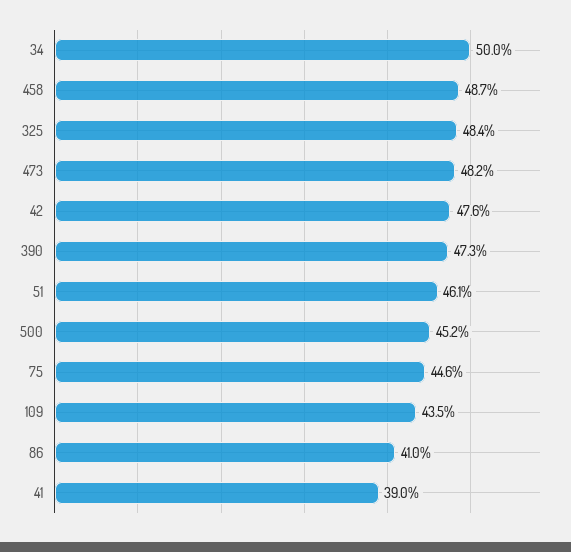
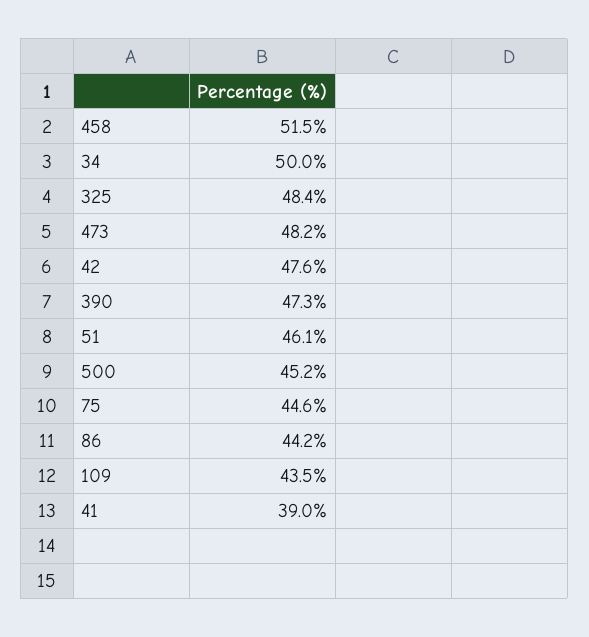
  {
    "34": 50,
-   "458": 48.7,
+   "458": 51.5,
    "325": 48.4,
    "473": 48.2,
    "42": 47.6,
    "390": 47.3,
    "51": 46.1,
    "500": 45.2,
    "75": 44.6,
    "109": 43.5,
-   "86": 41,
+   "86": 44.2,
    "41": 39
  }

